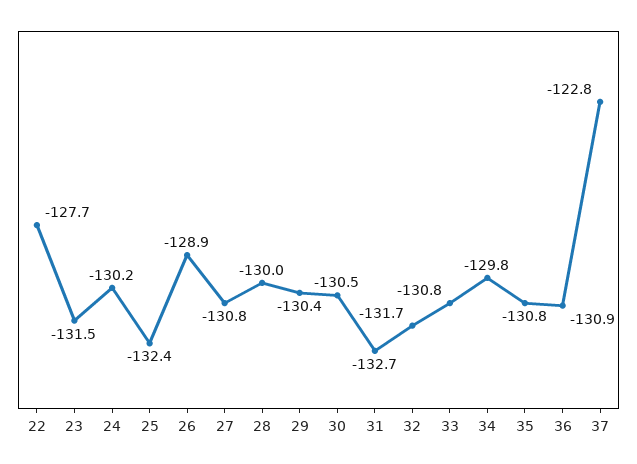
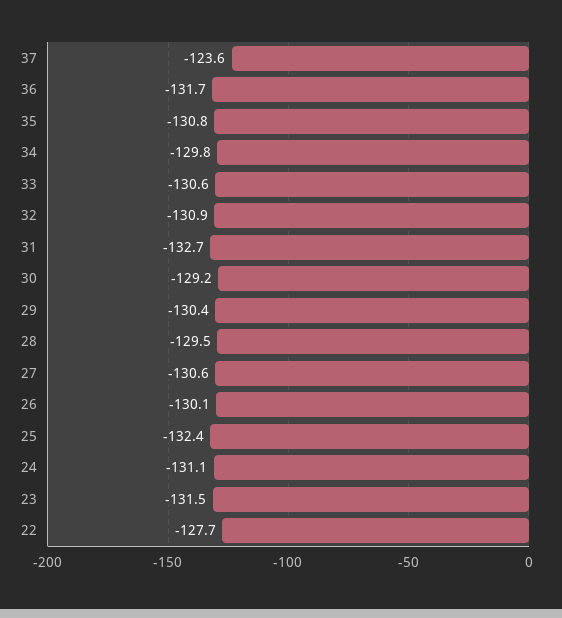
  {
    "22": -127.7,
    "23": -131.5,
-   "24": -130.2,
+   "24": -131.1,
    "25": -132.4,
-   "26": -128.9,
+   "26": -130.1,
-   "27": -130.8,
+   "27": -130.6,
-   "28": -130,
+   "28": -129.5,
    "29": -130.4,
-   "30": -130.5,
+   "30": -129.2,
    "31": -132.7,
-   "32": -131.7,
+   "32": -130.9,
-   "33": -130.8,
+   "33": -130.6,
    "34": -129.8,
    "35": -130.8,
-   "36": -130.9,
+   "36": -131.7,
-   "37": -122.8
+   "37": -123.6
  }

